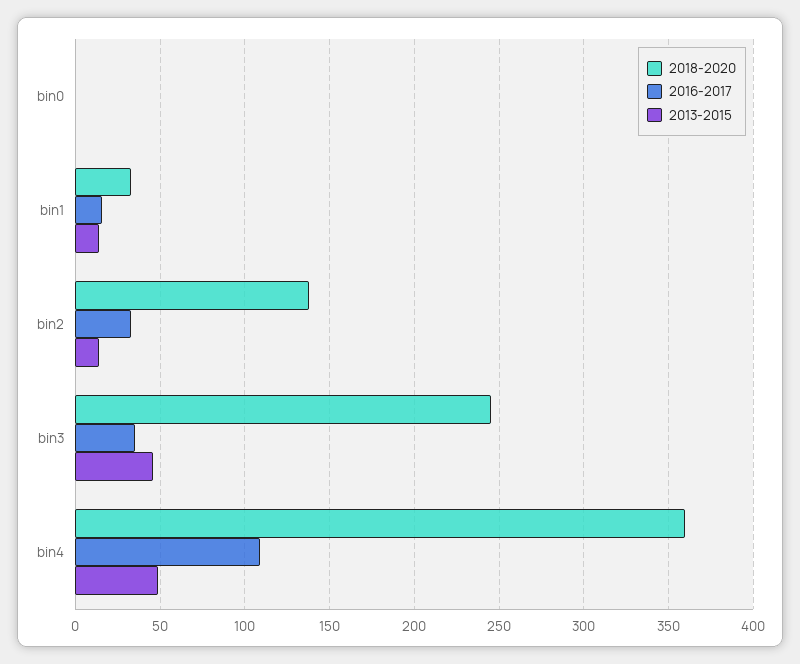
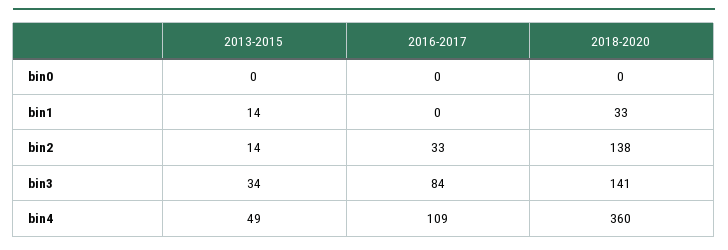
  {
    "2018-2020": {
      "bin0": 0,
      "bin1": 33,
      "bin2": 138,
-     "bin3": 245,
+     "bin3": 141,
      "bin4": 360
    },
    "2016-2017": {
      "bin0": 0,
-     "bin1": 15,
+     "bin1": 0,
      "bin2": 33,
-     "bin3": 35,
+     "bin3": 84,
      "bin4": 109
    },
    "2013-2015": {
      "bin0": 0,
      "bin1": 14,
      "bin2": 14,
-     "bin3": 45,
+     "bin3": 34,
      "bin4": 49
    }
  }

